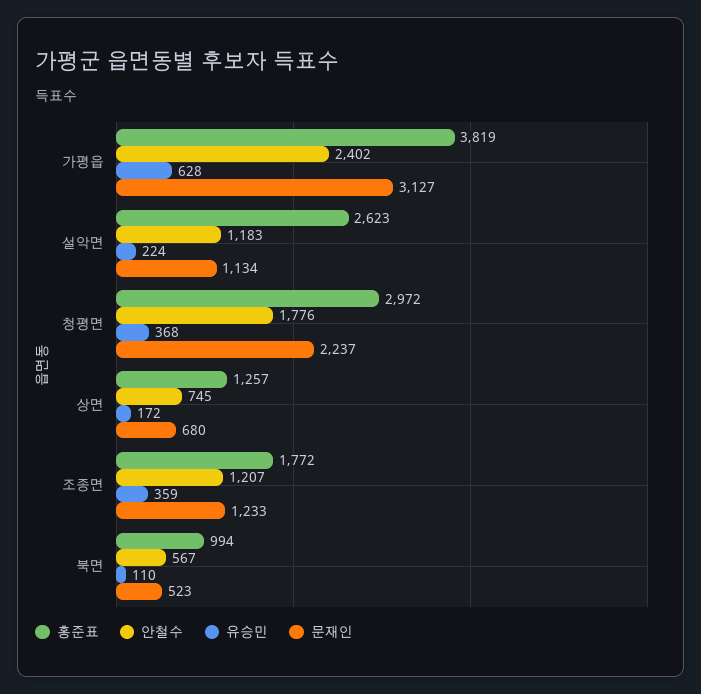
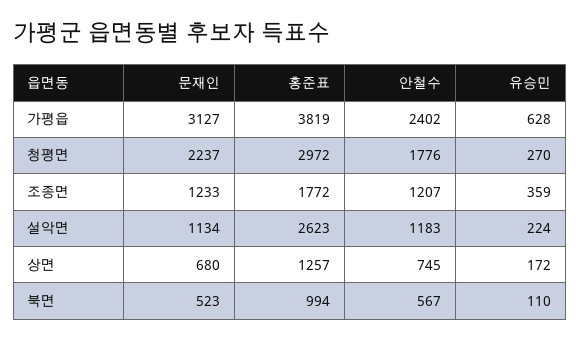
  {
    "홍준표": {
      "가평읍": 3819,
      "설악면": 2623,
      "청평면": 2972,
      "상면": 1257,
      "조종면": 1772,
      "북면": 994
    },
    "안철수": {
      "가평읍": 2402,
      "설악면": 1183,
      "청평면": 1776,
      "상면": 745,
      "조종면": 1207,
      "북면": 567
    },
    "유승민": {
      "가평읍": 628,
      "설악면": 224,
-     "청평면": 368,
+     "청평면": 270,
      "상면": 172,
      "조종면": 359,
      "북면": 110
    },
    "문재인": {
      "가평읍": 3127,
      "설악면": 1134,
      "청평면": 2237,
      "상면": 680,
      "조종면": 1233,
      "북면": 523
    }
  }

